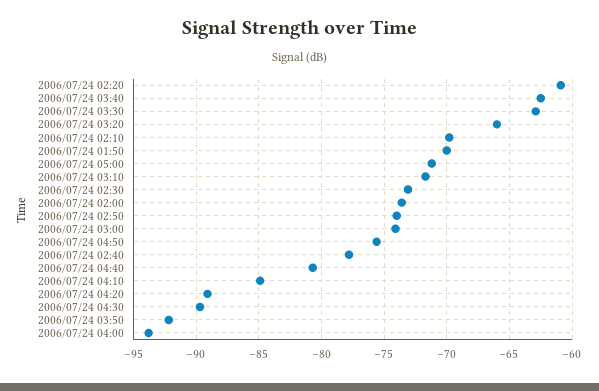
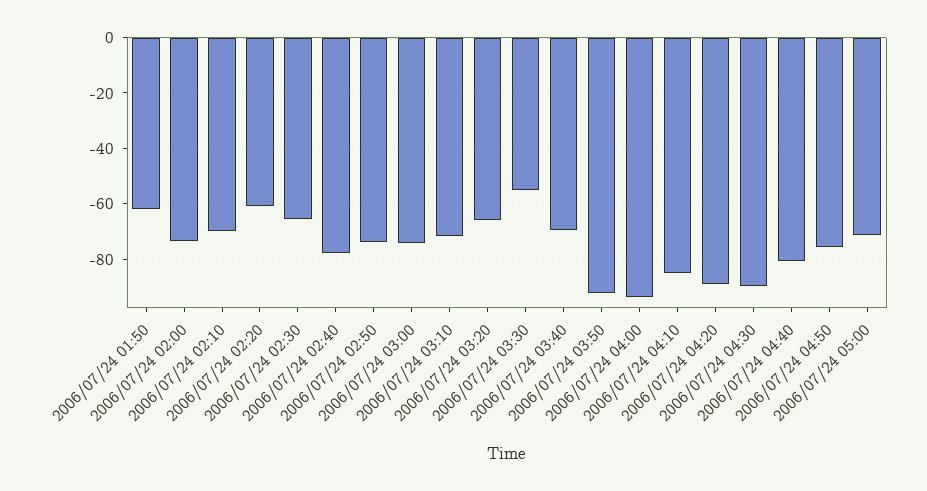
  {
    "2006/07/24 02:20": -61,
-   "2006/07/24 03:40": -62.5,
+   "2006/07/24 03:40": -70,
-   "2006/07/24 03:30": -63,
+   "2006/07/24 03:30": -55,
    "2006/07/24 03:20": -66,
    "2006/07/24 02:10": -70,
-   "2006/07/24 01:50": -70,
+   "2006/07/24 01:50": -62.5,
    "2006/07/24 05:00": -71,
    "2006/07/24 03:10": -71.5,
-   "2006/07/24 02:30": -73,
+   "2006/07/24 02:30": -65,
    "2006/07/24 02:00": -73.5,
    "2006/07/24 02:50": -74,
    "2006/07/24 03:00": -74,
    "2006/07/24 04:50": -75.5,
    "2006/07/24 02:40": -78,
    "2006/07/24 04:40": -80.5,
    "2006/07/24 04:10": -85,
    "2006/07/24 04:20": -89,
    "2006/07/24 04:30": -89.5,
    "2006/07/24 03:50": -92,
    "2006/07/24 04:00": -94
  }

